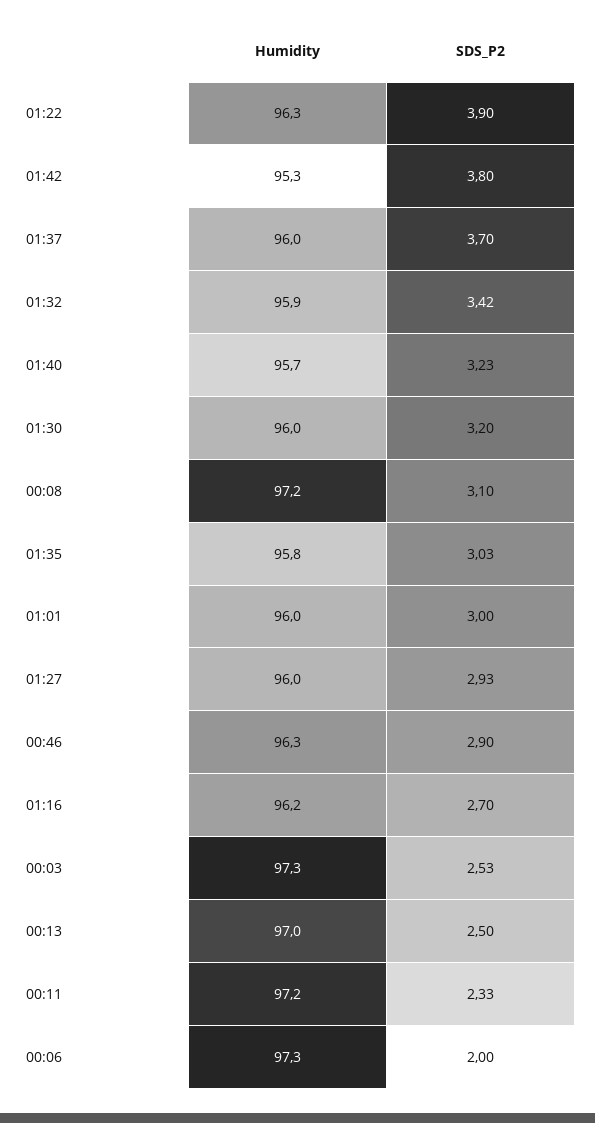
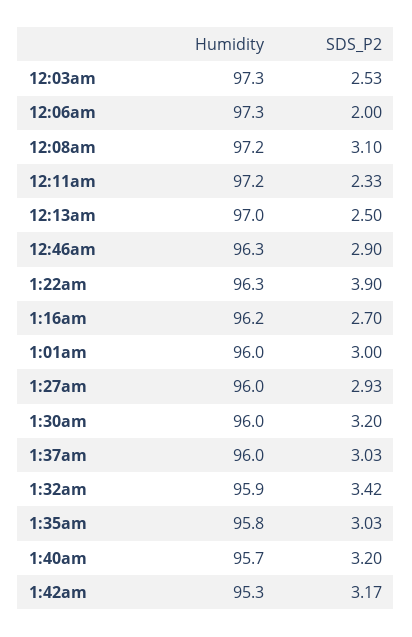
  {
    "Humidity": {
      "01:22": 96.3,
      "01:42": 95.3,
      "01:37": 96,
      "01:32": 95.9,
      "01:40": 95.7,
      "01:30": 96,
      "00:08": 97.2,
      "01:35": 95.8,
      "01:01": 96,
      "01:27": 96,
      "00:46": 96.3,
      "01:16": 96.2,
      "00:03": 97.3,
      "00:13": 97,
      "00:11": 97.2,
      "00:06": 97.3
    },
    "SDS_P2": {
      "01:22": 3.9,
-     "01:42": 3.8,
+     "01:42": 3.17,
-     "01:37": 3.7,
+     "01:37": 3.03,
      "01:32": 3.42,
-     "01:40": 3.23,
+     "01:40": 3.2,
      "01:30": 3.2,
      "00:08": 3.1,
      "01:35": 3.03,
      "01:01": 3,
      "01:27": 2.93,
      "00:46": 2.9,
      "01:16": 2.7,
      "00:03": 2.53,
      "00:13": 2.5,
      "00:11": 2.33,
      "00:06": 2
    }
  }

